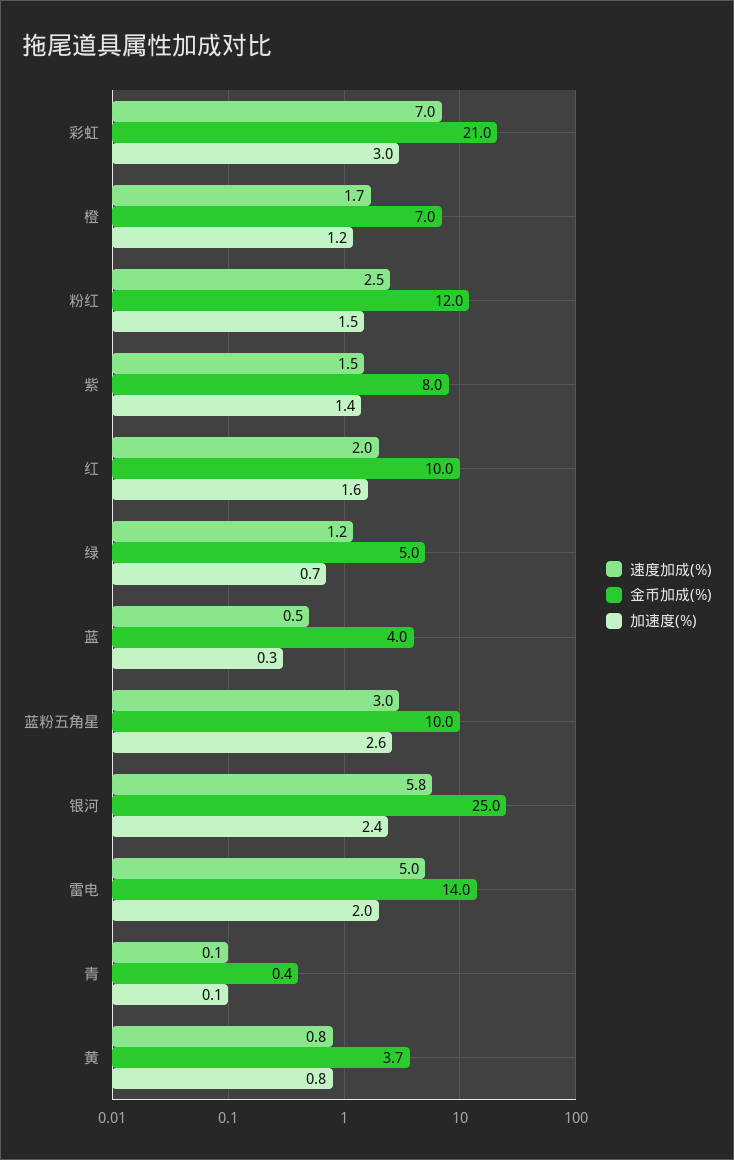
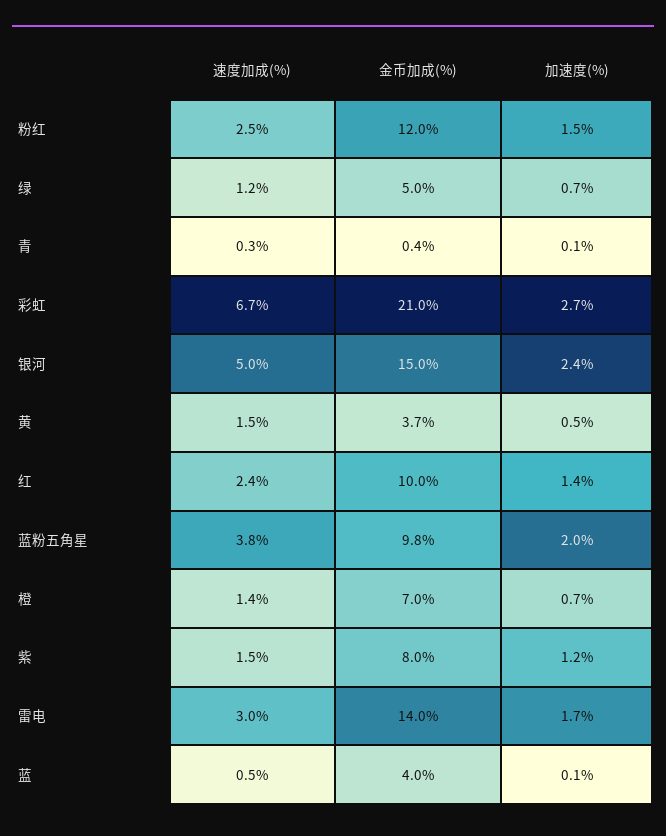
  {
    "速度加成(%)": {
-     "彩虹": 7,
+     "彩虹": 6.7,
-     "橙": 1.7,
+     "橙": 1.4,
      "粉红": 2.5,
      "紫": 1.5,
-     "红": 2,
+     "红": 2.4,
      "绿": 1.2,
      "蓝": 0.5,
-     "蓝粉五角星": 3,
+     "蓝粉五角星": 3.8,
-     "银河": 5.8,
+     "银河": 5,
-     "雷电": 5,
+     "雷电": 3,
-     "青": 0.1,
+     "青": 0.3,
-     "黄": 0.8
+     "黄": 1.5
    },
    "金币加成(%)": {
      "彩虹": 21,
      "橙": 7,
      "粉红": 12,
      "紫": 8,
      "红": 10,
      "绿": 5,
      "蓝": 4,
-     "蓝粉五角星": 10,
+     "蓝粉五角星": 9.8,
-     "银河": 25,
+     "银河": 15,
      "雷电": 14,
      "青": 0.4,
      "黄": 3.7
    },
    "加速度(%)": {
-     "彩虹": 3,
+     "彩虹": 2.7,
-     "橙": 1.2,
+     "橙": 0.7,
      "粉红": 1.5,
-     "紫": 1.4,
+     "紫": 1.2,
-     "红": 1.6,
+     "红": 1.4,
      "绿": 0.7,
-     "蓝": 0.3,
+     "蓝": 0.1,
-     "蓝粉五角星": 2.6,
+     "蓝粉五角星": 2,
      "银河": 2.4,
-     "雷电": 2,
+     "雷电": 1.7,
      "青": 0.1,
-     "黄": 0.8
+     "黄": 0.5
    }
  }

